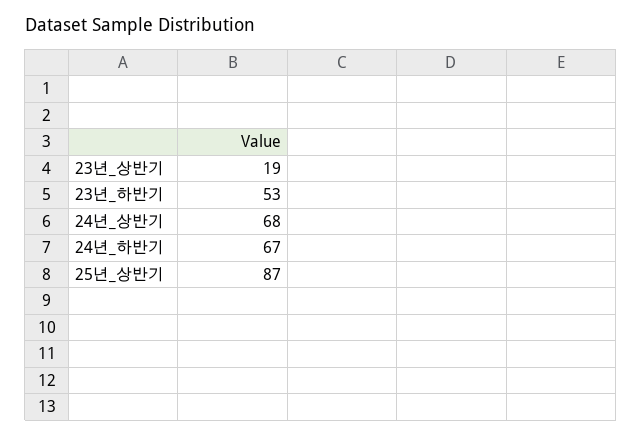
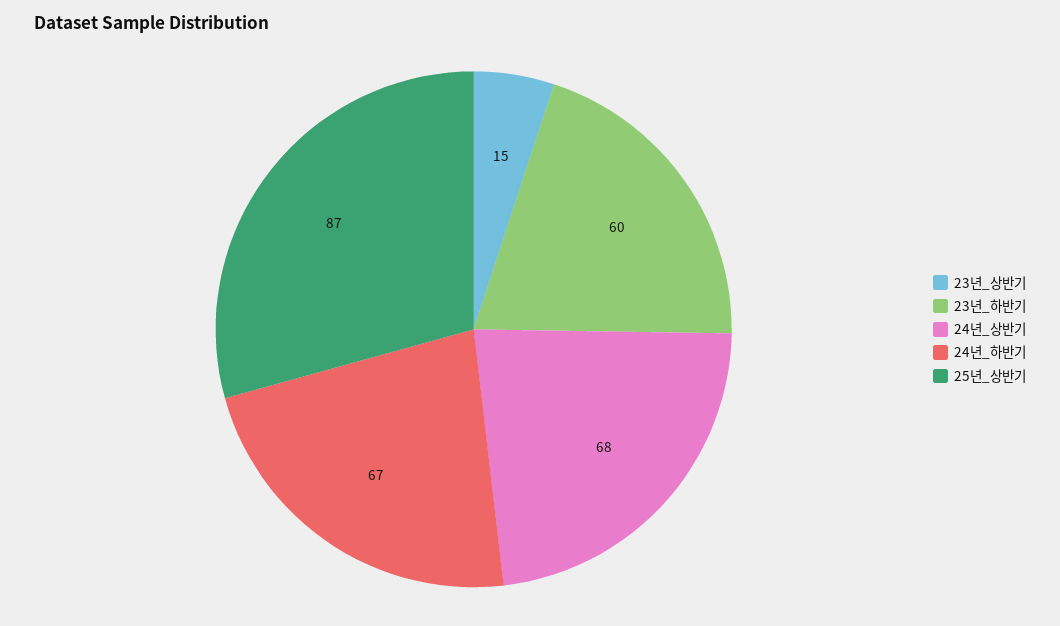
  {
-   "23년_상반기": 19,
+   "23년_상반기": 15,
-   "23년_하반기": 53,
+   "23년_하반기": 60,
    "24년_상반기": 68,
    "24년_하반기": 67,
    "25년_상반기": 87
  }

